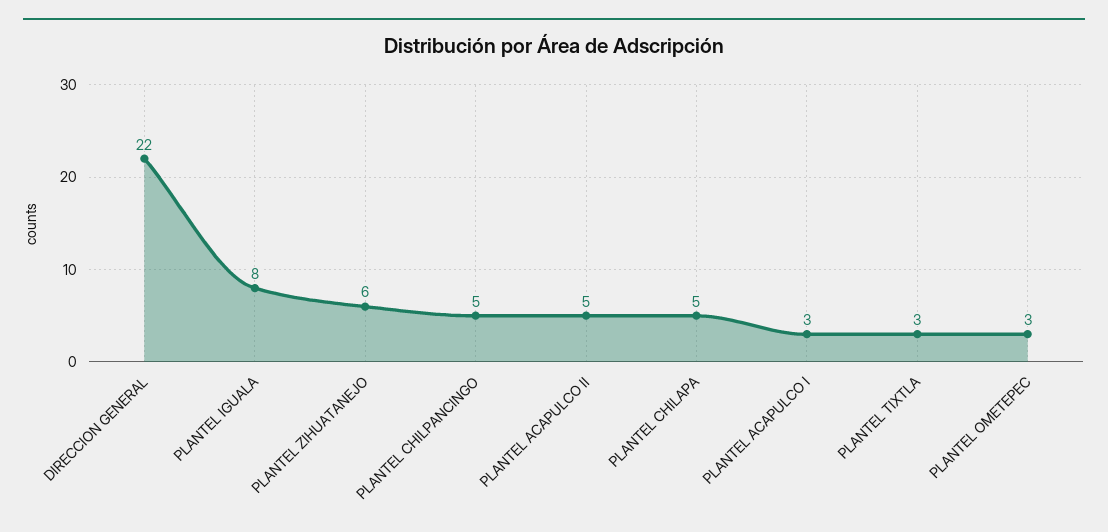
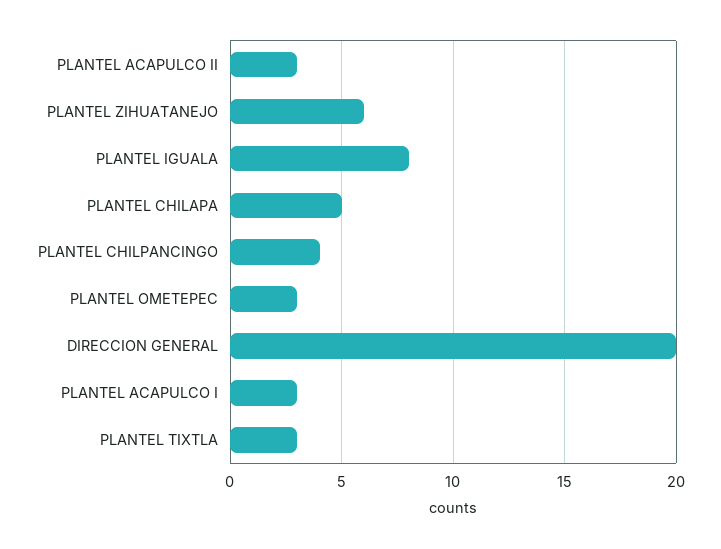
  {
-   "DIRECCION GENERAL": 22,
+   "DIRECCION GENERAL": 20,
    "PLANTEL IGUALA": 8,
    "PLANTEL ZIHUATANEJO": 6,
-   "PLANTEL CHILPANCINGO": 5,
+   "PLANTEL CHILPANCINGO": 4,
-   "PLANTEL ACAPULCO II": 5,
+   "PLANTEL ACAPULCO II": 3,
    "PLANTEL CHILAPA": 5,
    "PLANTEL ACAPULCO I": 3,
    "PLANTEL TIXTLA": 3,
    "PLANTEL OMETEPEC": 3
  }

